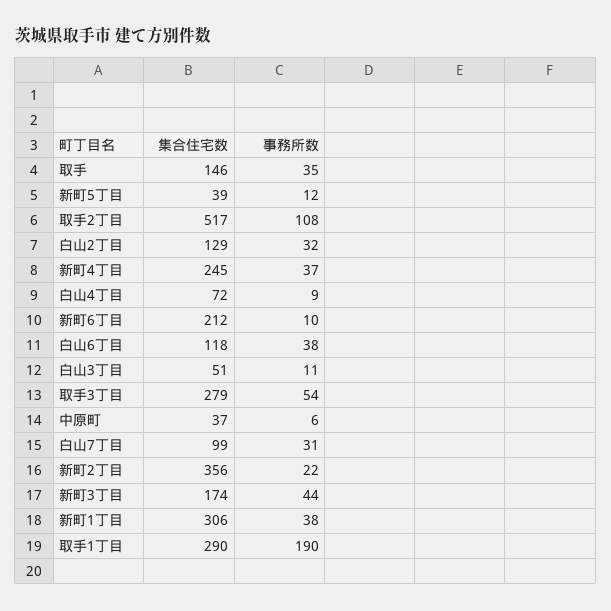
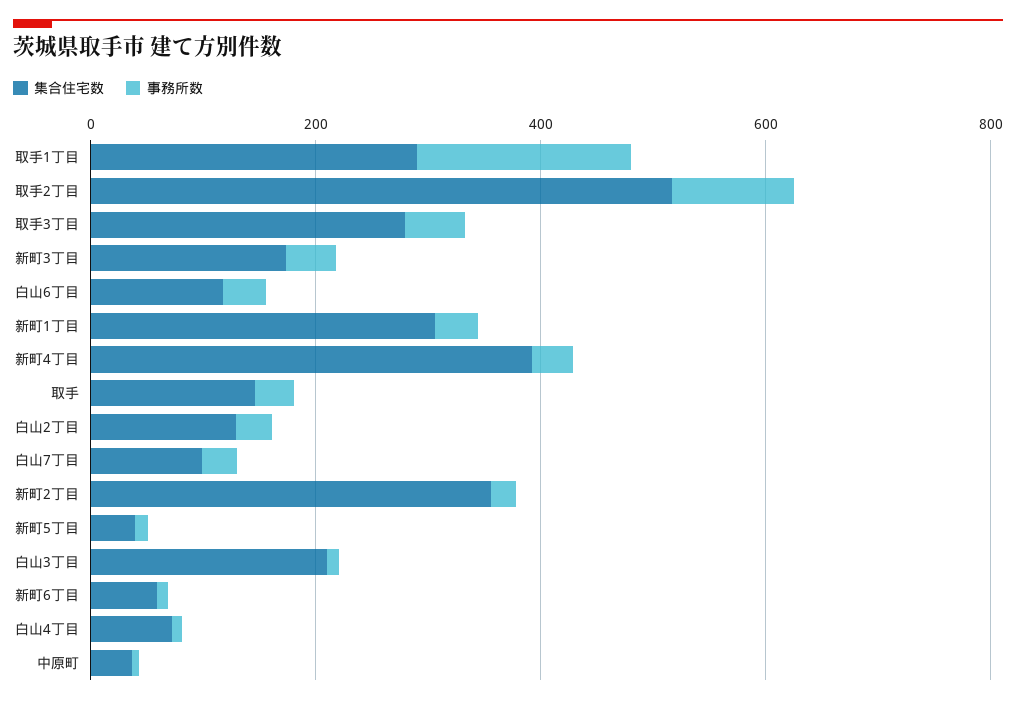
  {
    "集合住宅数": {
      "取手": 146,
      "新町5丁目": 39,
      "取手2丁目": 517,
      "白山2丁目": 129,
-     "新町4丁目": 245,
+     "新町4丁目": 400,
      "白山4丁目": 72,
-     "新町6丁目": 212,
+     "新町6丁目": 50,
      "白山6丁目": 118,
-     "白山3丁目": 51,
+     "白山3丁目": 200,
      "取手3丁目": 279,
      "中原町": 37,
      "白山7丁目": 99,
      "新町2丁目": 356,
      "新町3丁目": 174,
      "新町1丁目": 306,
      "取手1丁目": 290
    },
    "事務所数": {
      "取手": 35,
      "新町5丁目": 12,
      "取手2丁目": 108,
      "白山2丁目": 32,
      "新町4丁目": 37,
      "白山4丁目": 9,
      "新町6丁目": 10,
      "白山6丁目": 38,
      "白山3丁目": 11,
      "取手3丁目": 54,
      "中原町": 6,
      "白山7丁目": 31,
      "新町2丁目": 22,
      "新町3丁目": 44,
      "新町1丁目": 38,
      "取手1丁目": 190
    }
  }

